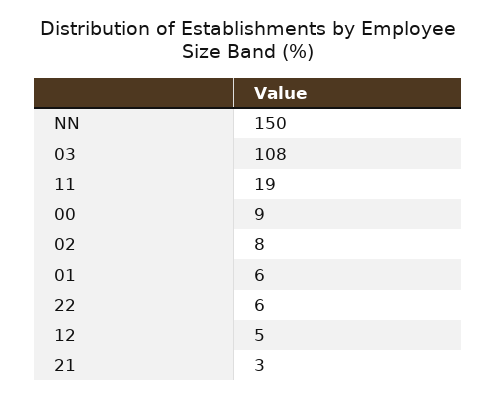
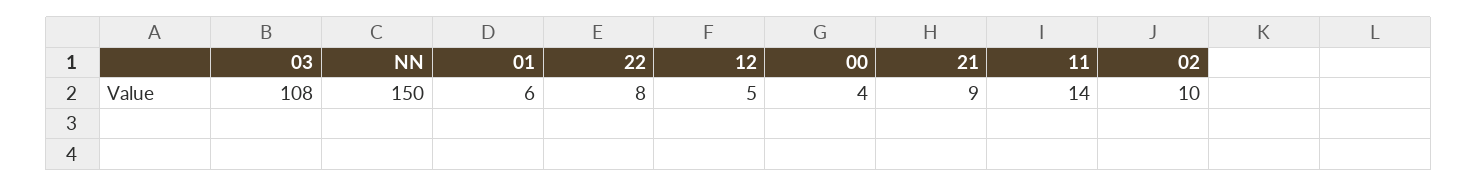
  {
    "NN": 150,
    "03": 108,
-   "11": 19,
+   "11": 14,
-   "00": 9,
+   "00": 4,
-   "02": 8,
+   "02": 10,
    "01": 6,
-   "22": 6,
+   "22": 8,
    "12": 5,
-   "21": 3
+   "21": 9
  }

